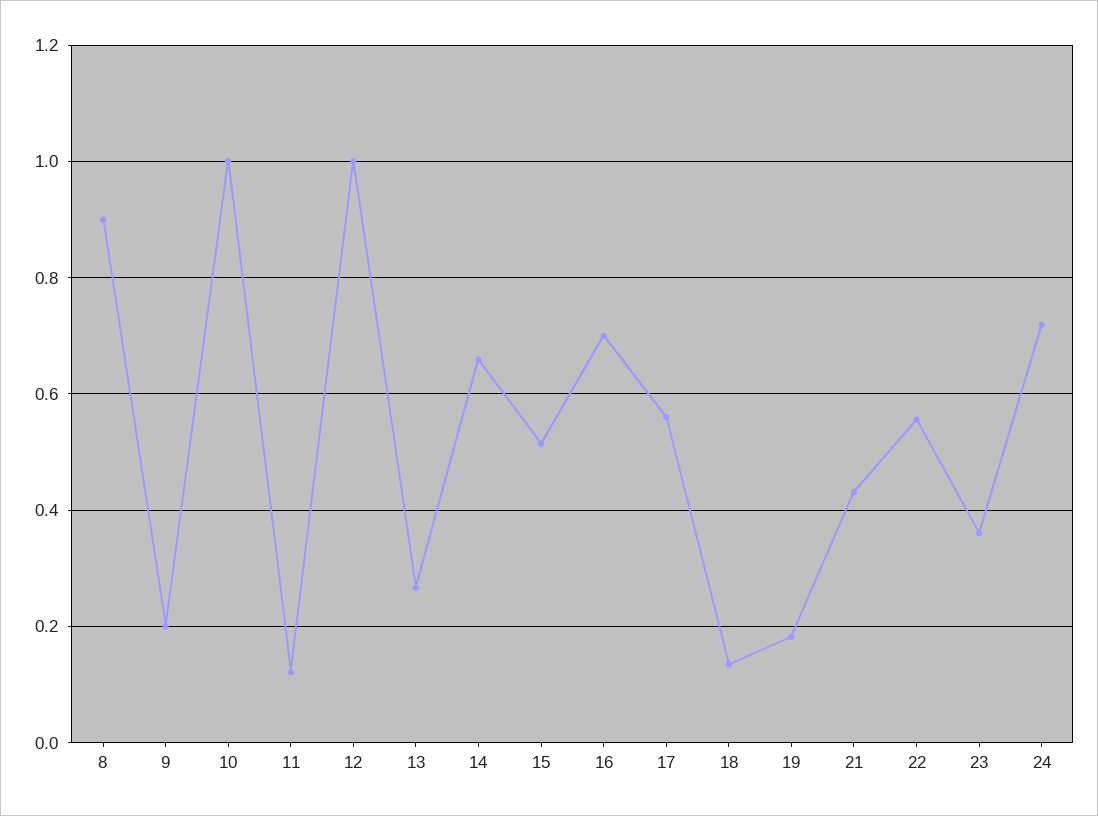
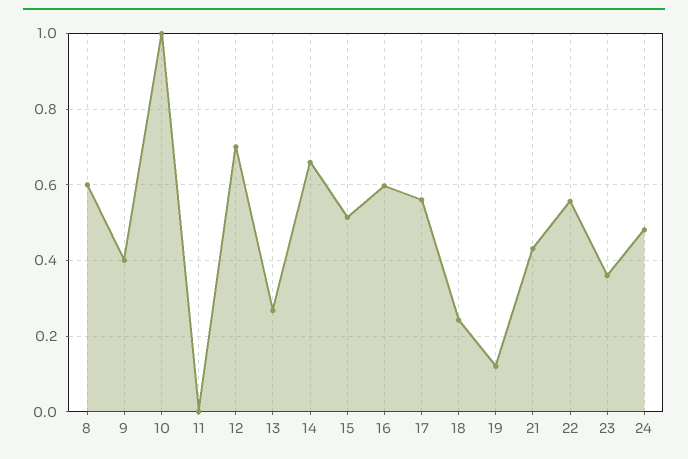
  {
-   "8": 0.9,
+   "8": 0.6,
-   "9": 0.2,
+   "9": 0.4,
    "10": 1,
-   "11": 0.12,
+   "11": 0,
-   "12": 1,
+   "12": 0.7,
    "13": 0.26,
    "14": 0.66,
    "15": 0.52,
-   "16": 0.7,
+   "16": 0.6,
    "17": 0.56,
-   "18": 0.14,
+   "18": 0.24,
-   "19": 0.18,
+   "19": 0.12,
    "21": 0.44,
    "22": 0.56,
    "23": 0.36,
-   "24": 0.72
+   "24": 0.48
  }

